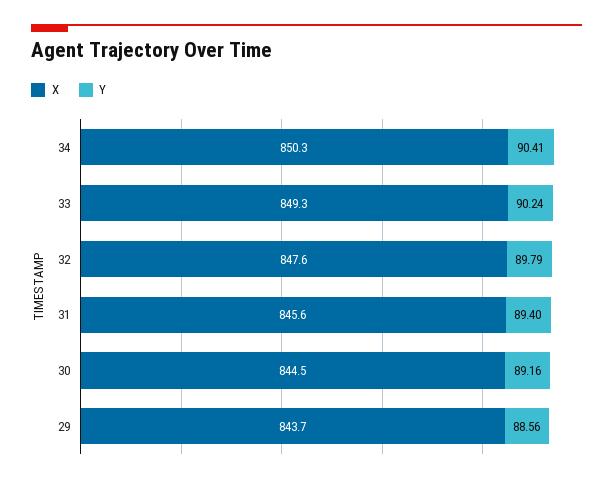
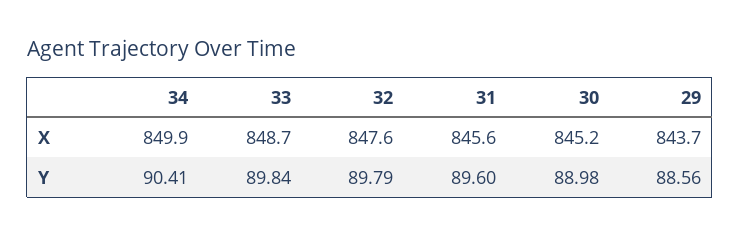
  {
    "X": {
-     "34": 850.3,
+     "34": 849.9,
-     "33": 849.3,
+     "33": 848.7,
      "32": 847.6,
      "31": 845.6,
-     "30": 844.5,
+     "30": 845.2,
      "29": 843.7
    },
    "Y": {
      "34": 90.41,
-     "33": 90.24,
+     "33": 89.84,
      "32": 89.79,
-     "31": 89.4,
+     "31": 89.6,
-     "30": 89.16,
+     "30": 88.98,
      "29": 88.56
    }
  }

